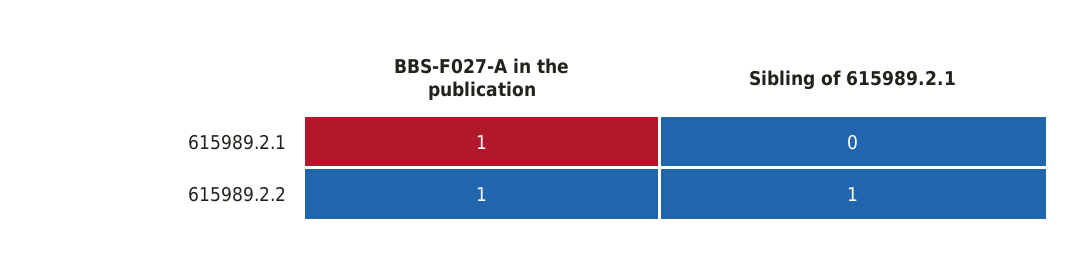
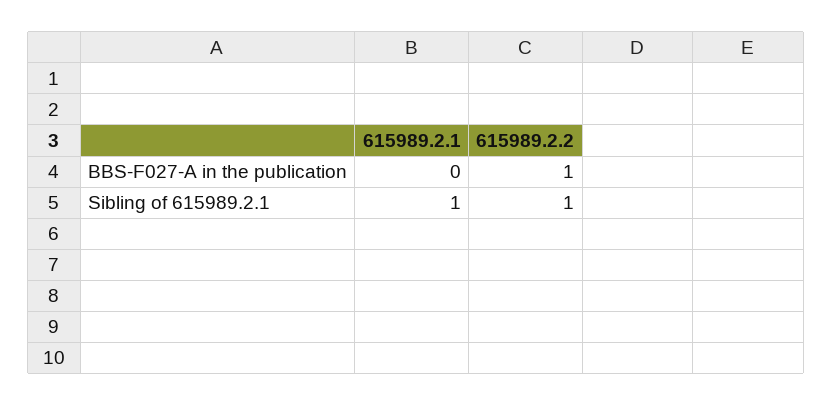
  {
    "BBS-F027-A in the publication": {
-     "615989.2.1": 1,
+     "615989.2.1": 0,
      "615989.2.2": 1
    },
    "Sibling of 615989.2.1": {
-     "615989.2.1": 0,
+     "615989.2.1": 1,
      "615989.2.2": 1
    }
  }

